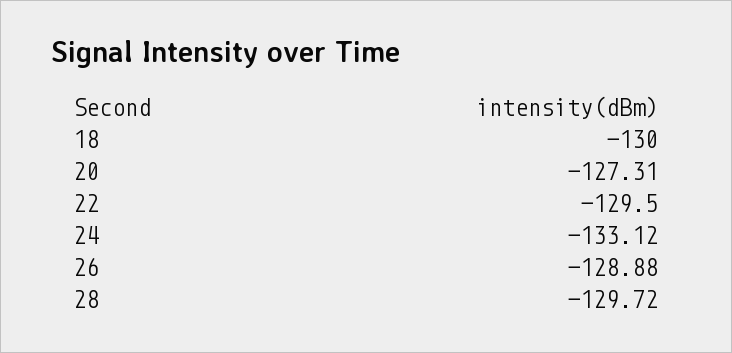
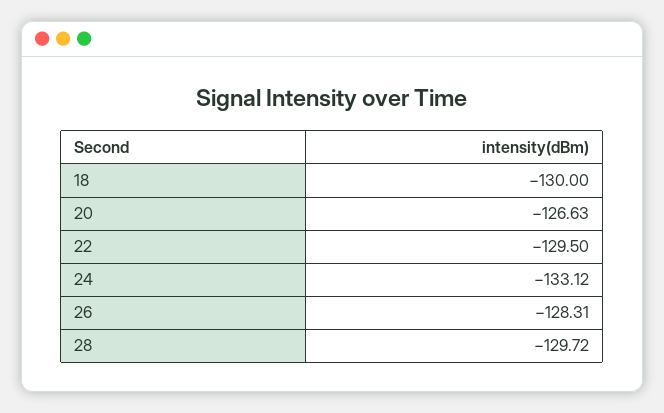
  {
    "18": -130,
-   "20": -127.31,
+   "20": -126.63,
    "22": -129.5,
    "24": -133.12,
-   "26": -128.88,
+   "26": -128.31,
    "28": -129.72
  }

